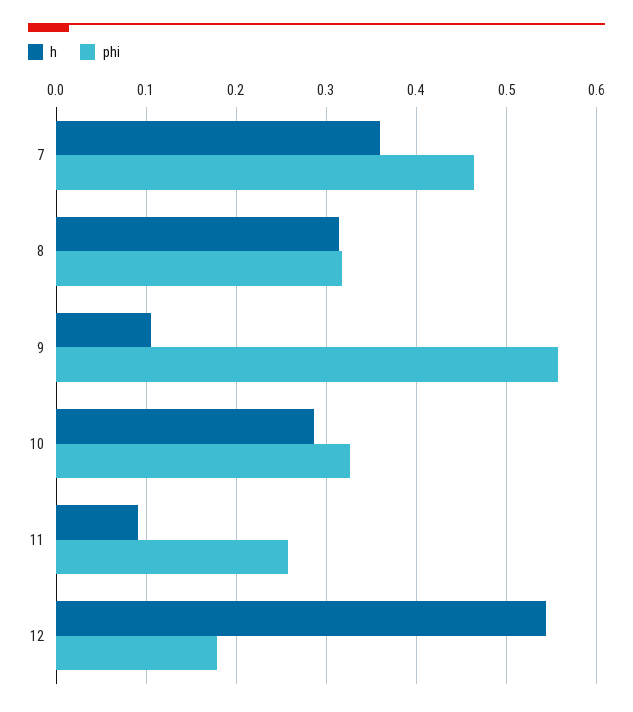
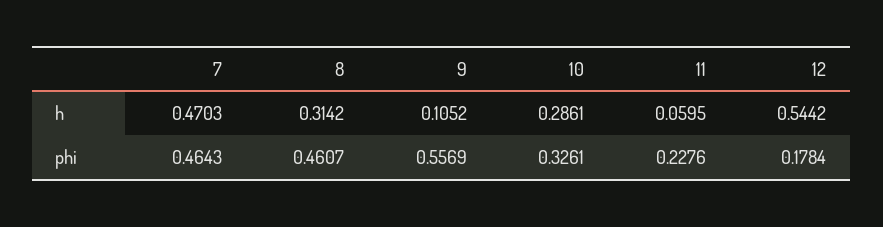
  {
    "h": {
-     "7": 0.36,
+     "7": 0.4703,
      "8": 0.3142,
      "9": 0.1052,
      "10": 0.2861,
-     "11": 0.09,
+     "11": 0.0595,
      "12": 0.5442
    },
    "phi": {
      "7": 0.4643,
-     "8": 0.32,
+     "8": 0.4607,
      "9": 0.5569,
      "10": 0.3261,
-     "11": 0.26,
+     "11": 0.2276,
      "12": 0.1784
    }
  }

